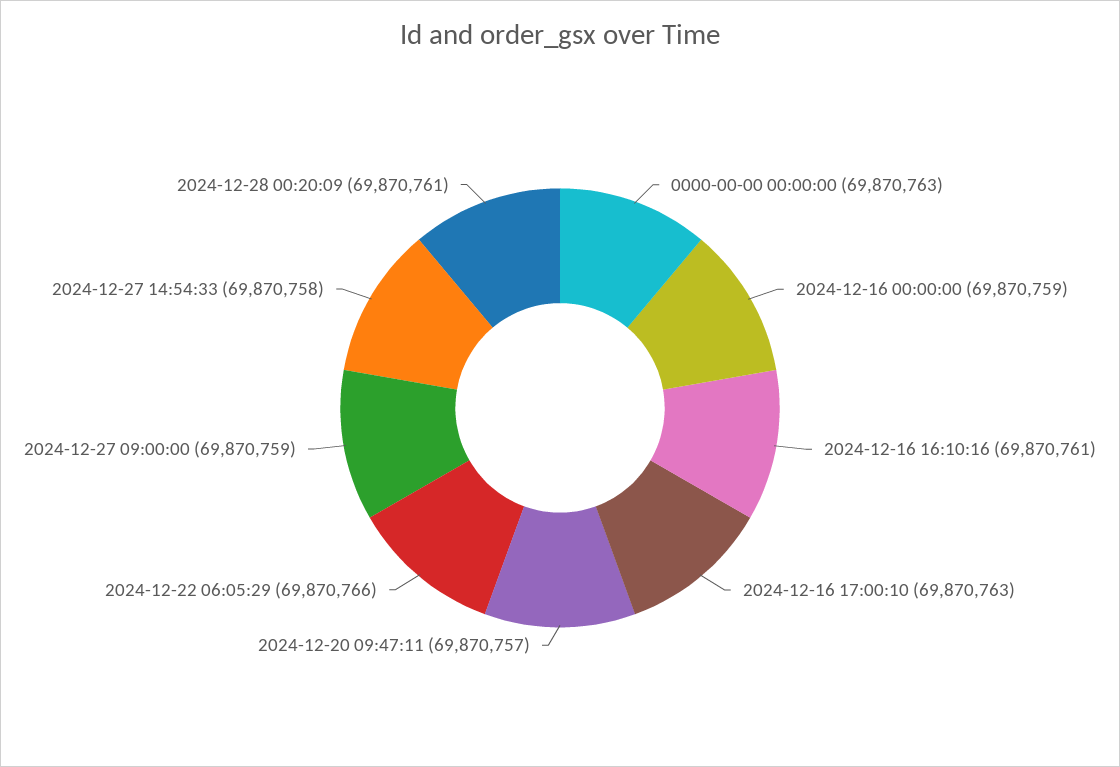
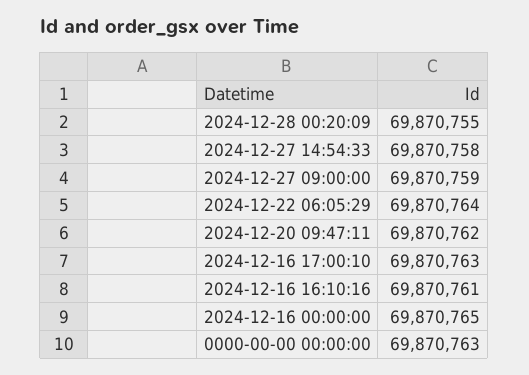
  {
    "0000-00-00 00:00:00": 69870763,
-   "2024-12-16 00:00:00": 69870759,
+   "2024-12-16 00:00:00": 69870765,
    "2024-12-16 16:10:16": 69870761,
    "2024-12-16 17:00:10": 69870763,
-   "2024-12-20 09:47:11": 69870757,
+   "2024-12-20 09:47:11": 69870762,
-   "2024-12-22 06:05:29": 69870766,
+   "2024-12-22 06:05:29": 69870764,
    "2024-12-27 09:00:00": 69870759,
    "2024-12-27 14:54:33": 69870758,
-   "2024-12-28 00:20:09": 69870761
+   "2024-12-28 00:20:09": 69870755
  }

